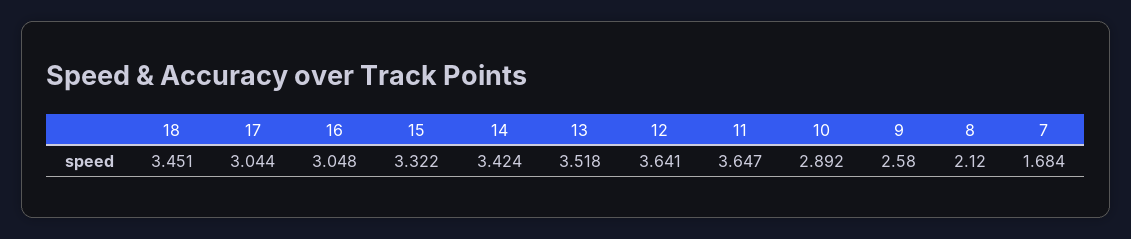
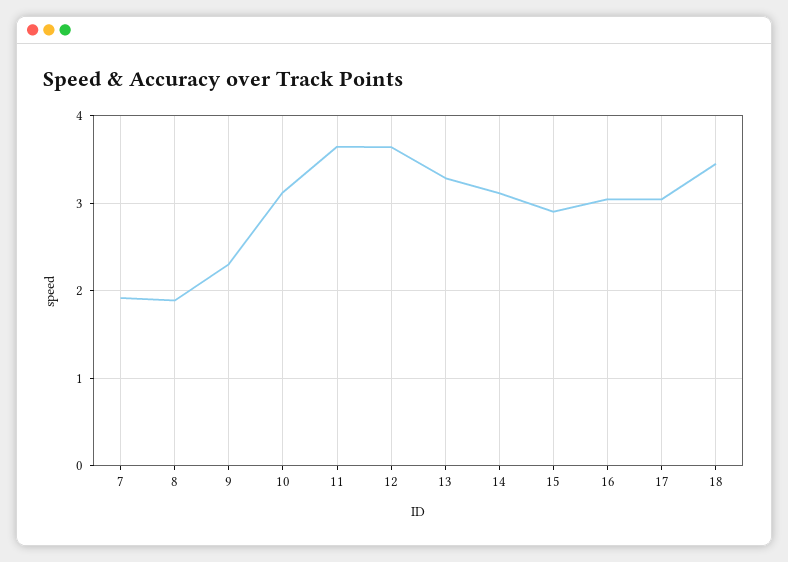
  {
    "18": 3.451,
    "17": 3.044,
    "16": 3.048,
-   "15": 3.322,
+   "15": 2.9,
-   "14": 3.424,
+   "14": 3.1,
-   "13": 3.518,
+   "13": 3.3,
    "12": 3.641,
    "11": 3.647,
-   "10": 2.892,
+   "10": 3.1,
-   "9": 2.58,
+   "9": 2.3,
-   "8": 2.12,
+   "8": 1.9,
-   "7": 1.684
+   "7": 1.9
  }

